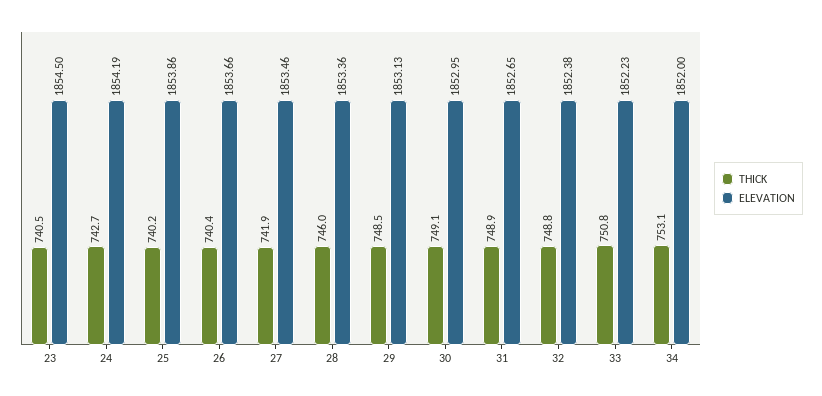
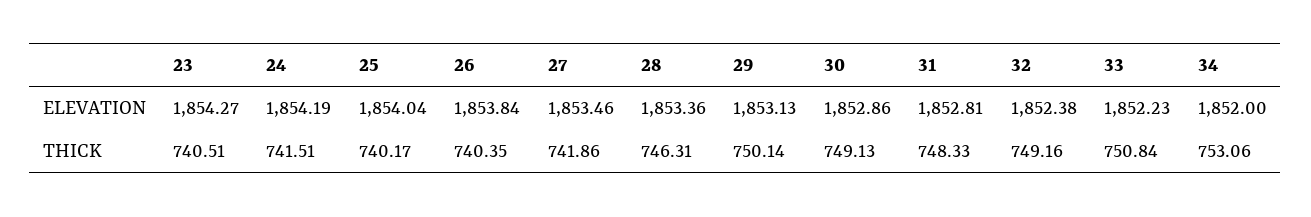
  {
    "THICK": {
      "23": 740.51,
-     "24": 742.7,
+     "24": 741.51,
      "25": 740.17,
      "26": 740.35,
      "27": 741.86,
-     "28": 746,
+     "28": 746.31,
-     "29": 748.5,
+     "29": 750.14,
      "30": 749.13,
-     "31": 748.9,
+     "31": 748.33,
-     "32": 748.8,
+     "32": 749.16,
      "33": 750.84,
      "34": 753.06
    },
    "ELEVATION": {
-     "23": 1854.5,
+     "23": 1854.27,
      "24": 1854.19,
-     "25": 1853.86,
+     "25": 1854.04,
-     "26": 1853.66,
+     "26": 1853.84,
      "27": 1853.46,
      "28": 1853.36,
      "29": 1853.13,
-     "30": 1852.95,
+     "30": 1852.86,
-     "31": 1852.65,
+     "31": 1852.81,
      "32": 1852.38,
      "33": 1852.23,
      "34": 1852
    }
  }

